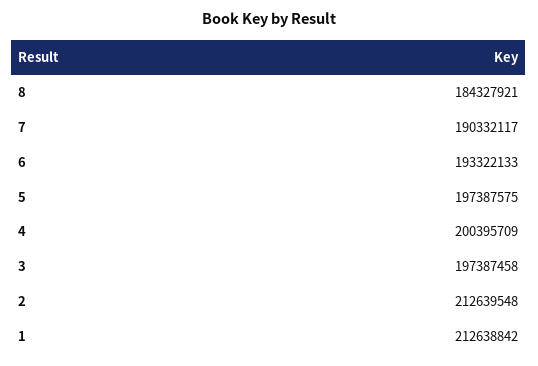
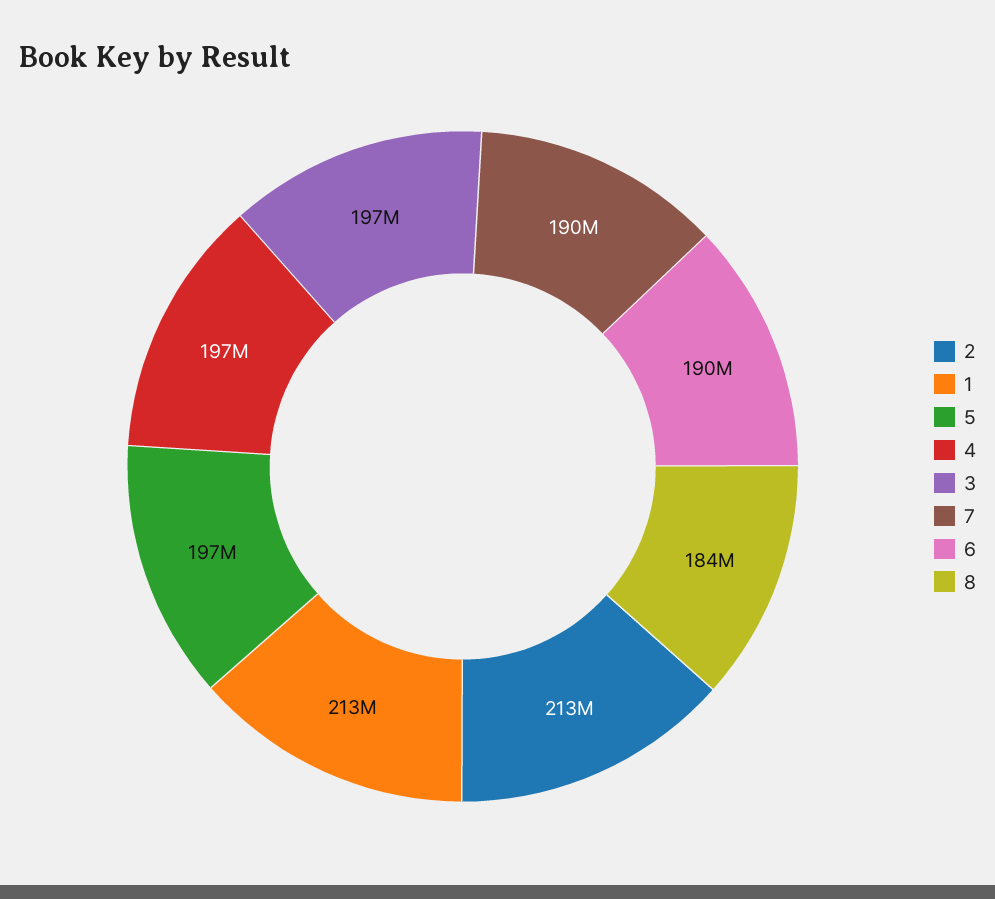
  {
    "8": 184327921,
    "7": 190332117,
-   "6": 193322133,
+   "6": 190000000,
    "5": 197387575,
-   "4": 200395709,
+   "4": 197000000,
    "3": 197387458,
    "2": 212639548,
    "1": 212638842
  }

